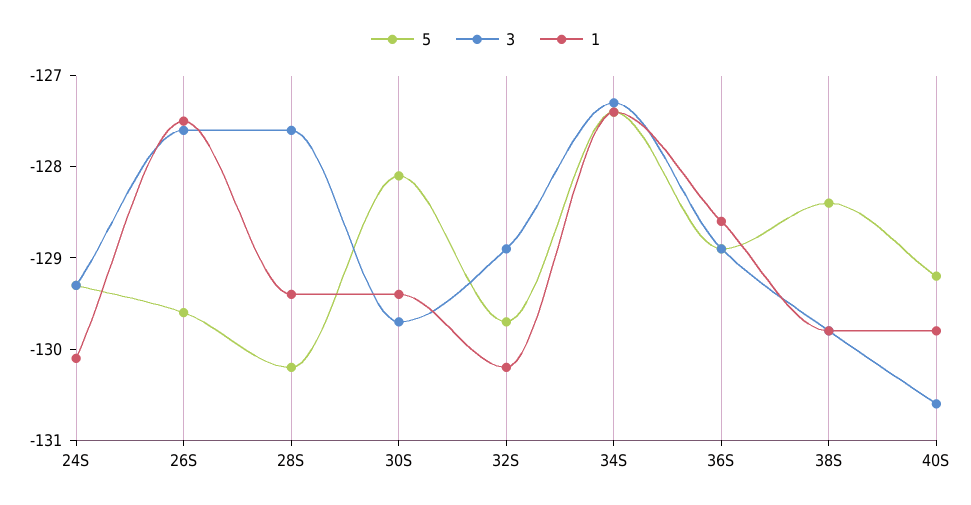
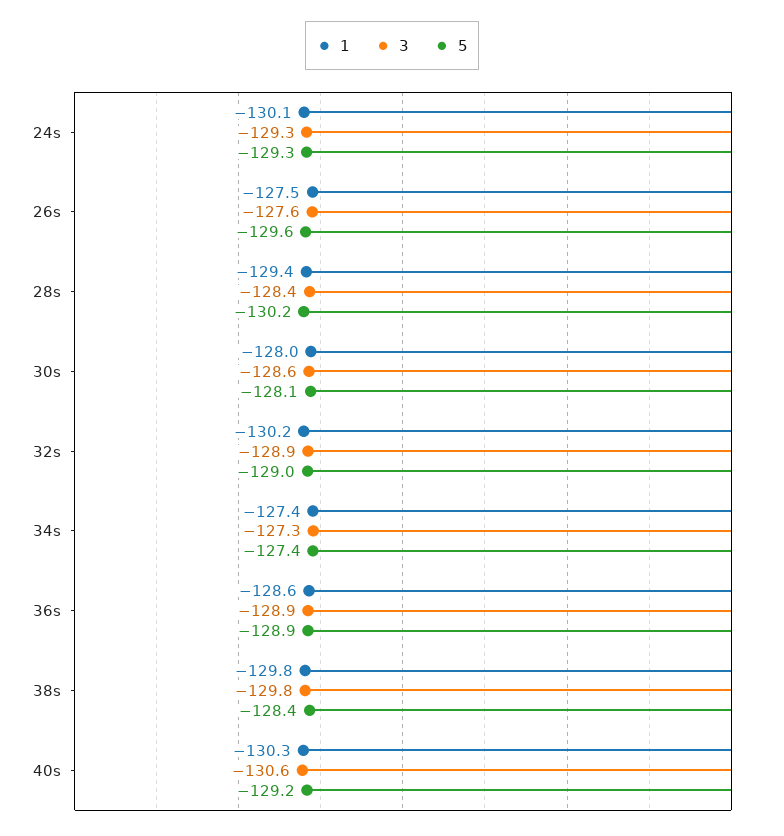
  {
    "5": {
      "24S": -129.3,
      "26S": -129.6,
      "28S": -130.2,
      "30S": -128.1,
-     "32S": -129.7,
+     "32S": -129,
      "34S": -127.4,
      "36S": -128.9,
      "38S": -128.4,
      "40S": -129.2
    },
    "3": {
      "24S": -129.3,
      "26S": -127.6,
-     "28S": -127.6,
+     "28S": -128.4,
-     "30S": -129.7,
+     "30S": -128.6,
      "32S": -128.9,
      "34S": -127.3,
      "36S": -128.9,
      "38S": -129.8,
      "40S": -130.6
    },
    "1": {
      "24S": -130.1,
      "26S": -127.5,
      "28S": -129.4,
-     "30S": -129.4,
+     "30S": -128,
      "32S": -130.2,
      "34S": -127.4,
      "36S": -128.6,
      "38S": -129.8,
-     "40S": -129.8
+     "40S": -130.3
    }
  }

